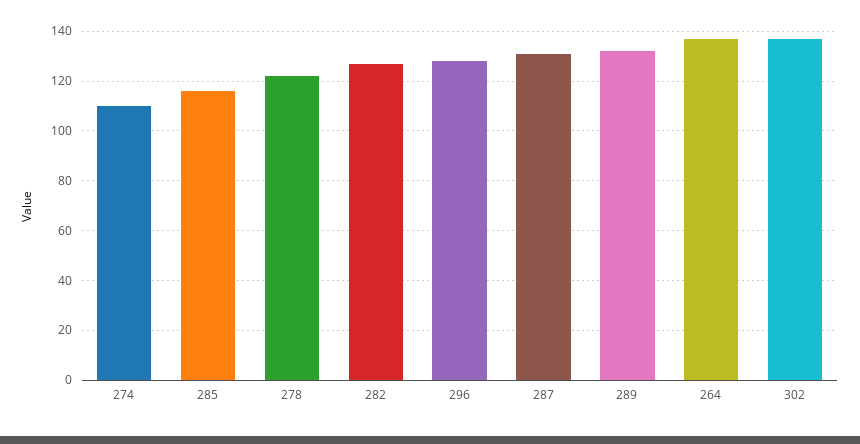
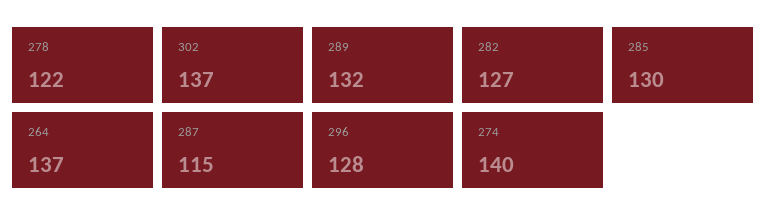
  {
-   "274": 110,
+   "274": 140,
-   "285": 115,
+   "285": 130,
    "278": 122,
    "282": 127,
    "296": 128,
-   "287": 130,
+   "287": 115,
    "289": 132,
    "264": 137,
    "302": 137
  }

